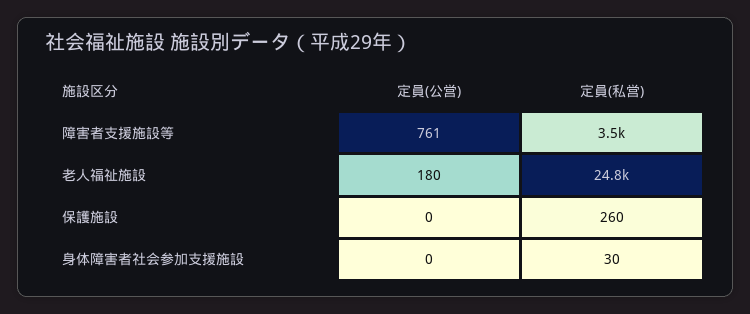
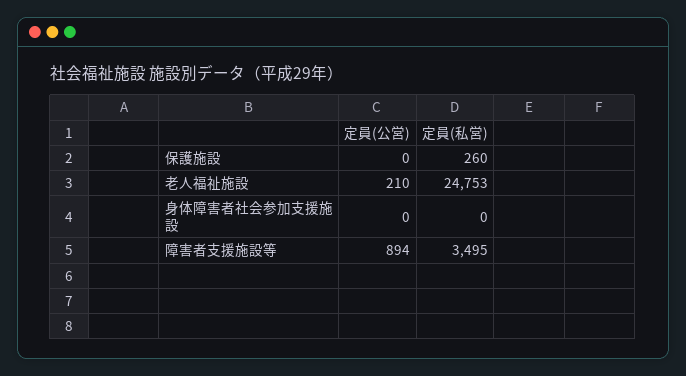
  {
    "定員(公営)": {
-     "障害者支援施設等": 761,
+     "障害者支援施設等": 894,
-     "老人福祉施設": 180,
+     "老人福祉施設": 210,
      "保護施設": 0,
      "身体障害者社会参加支援施設": 0
    },
    "定員(私営)": {
      "障害者支援施設等": 3495,
      "老人福祉施設": 24753,
      "保護施設": 260,
-     "身体障害者社会参加支援施設": 30
+     "身体障害者社会参加支援施設": 0
    }
  }

